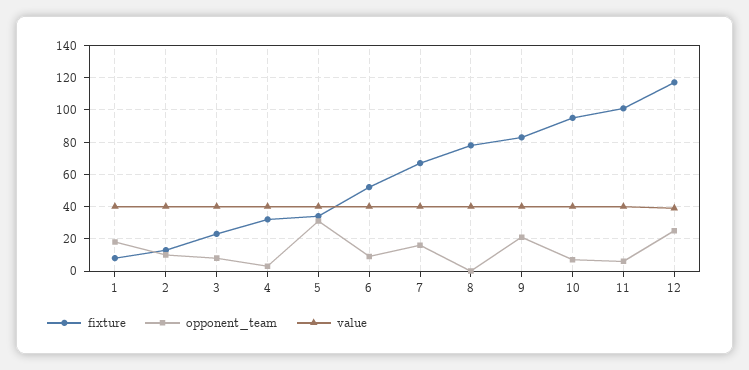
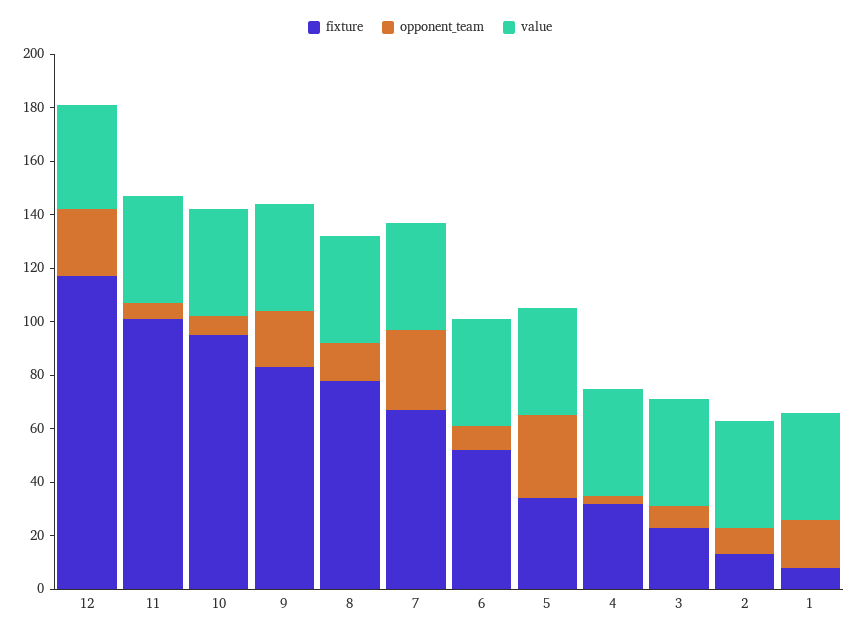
  {
    "fixture": {
      "1": 10,
      "2": 15,
      "3": 25,
      "4": 30,
      "5": 35,
      "6": 50,
      "7": 65,
      "8": 80,
      "9": 85,
      "10": 95,
      "11": 100,
      "12": 115
    },
    "opponent_team": {
      "1": 20,
      "2": 10,
      "3": 10,
      "4": 5,
      "5": 30,
      "6": 10,
-     "7": 15,
+     "7": 30,
-     "8": 0,
+     "8": 15,
      "9": 20,
      "10": 5,
      "11": 5,
      "12": 25
    },
    "value": {
      "1": 40,
      "2": 40,
      "3": 40,
      "4": 40,
      "5": 40,
      "6": 40,
      "7": 40,
      "8": 40,
      "9": 40,
      "10": 40,
      "11": 40,
      "12": 40
    }
  }

